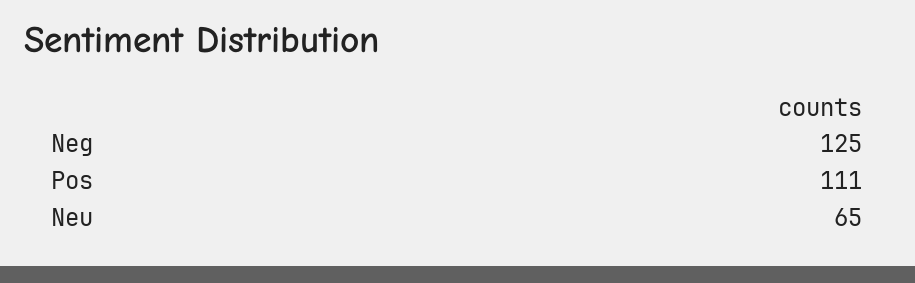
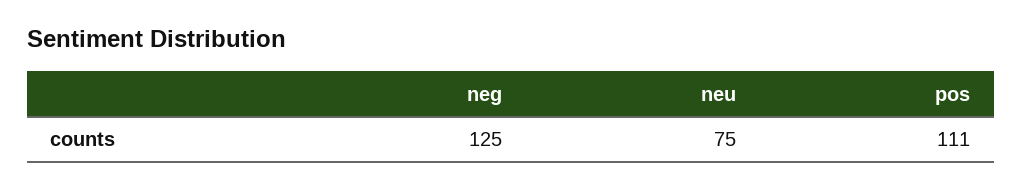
  {
    "Neg": 125,
    "Pos": 111,
-   "Neu": 65
+   "Neu": 75
  }

